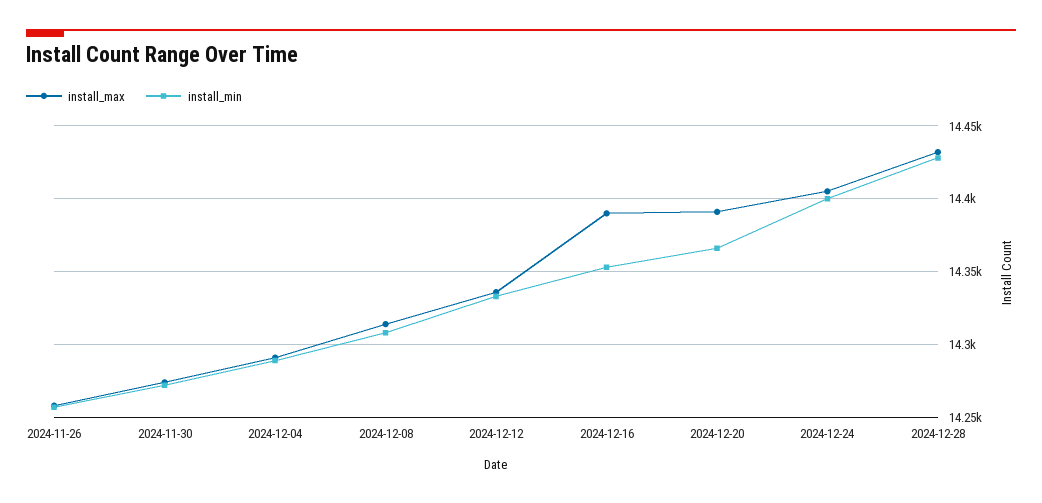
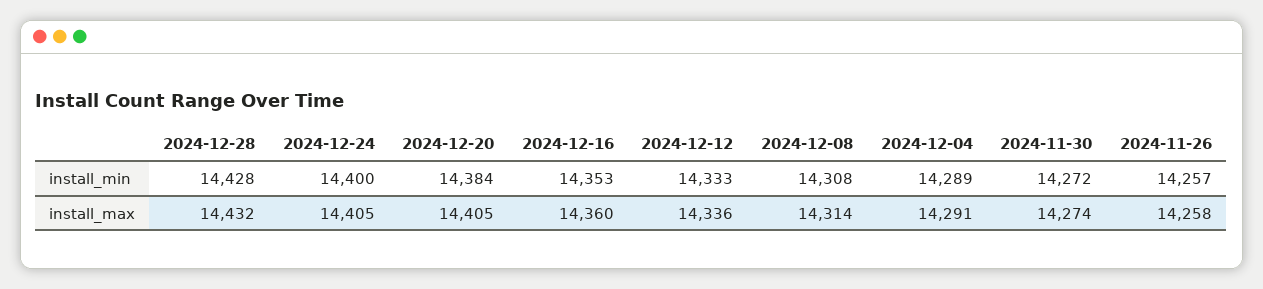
  {
    "install_max": {
      "2024-11-26": 14258,
      "2024-11-30": 14274,
      "2024-12-04": 14291,
      "2024-12-08": 14314,
      "2024-12-12": 14336,
-     "2024-12-16": 14390,
+     "2024-12-16": 14360,
-     "2024-12-20": 14390,
+     "2024-12-20": 14405,
      "2024-12-24": 14405,
      "2024-12-28": 14432
    },
    "install_min": {
      "2024-11-26": 14257,
      "2024-11-30": 14272,
      "2024-12-04": 14289,
      "2024-12-08": 14308,
      "2024-12-12": 14333,
      "2024-12-16": 14353,
-     "2024-12-20": 14365,
+     "2024-12-20": 14384,
      "2024-12-24": 14400,
      "2024-12-28": 14428
    }
  }

